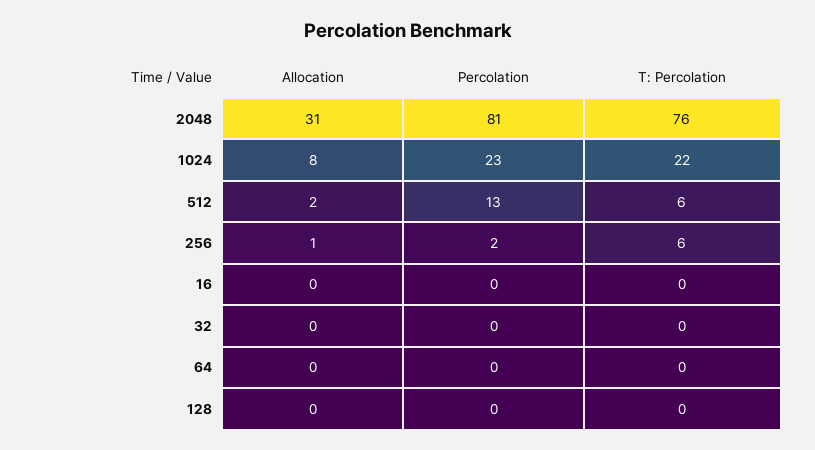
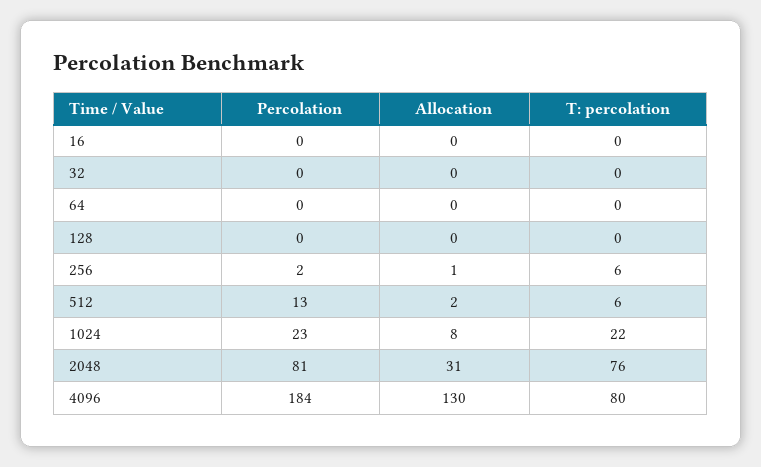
  {
    "Allocation": {
      "2048": 31,
      "1024": 8,
      "512": 2,
      "256": 1,
      "16": 0,
      "32": 0,
      "64": 0,
-     "128": 0
+     "128": 0,
+     "4096": 130
    },
    "Percolation": {
      "2048": 81,
      "1024": 23,
      "512": 13,
      "256": 2,
      "16": 0,
      "32": 0,
      "64": 0,
-     "128": 0
+     "128": 0,
+     "4096": 184
    },
    "T: Percolation": {
      "2048": 76,
      "1024": 22,
      "512": 6,
      "256": 6,
      "16": 0,
      "32": 0,
      "64": 0,
-     "128": 0
+     "128": 0,
+     "4096": 80
    }
  }

